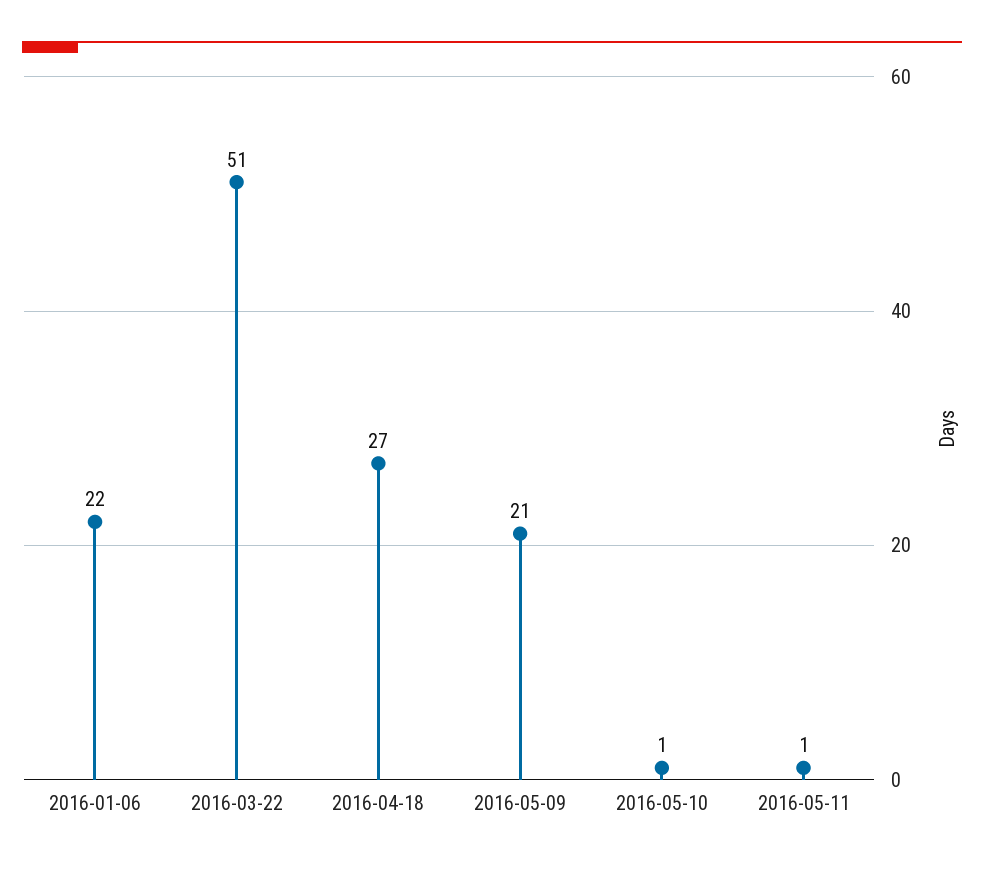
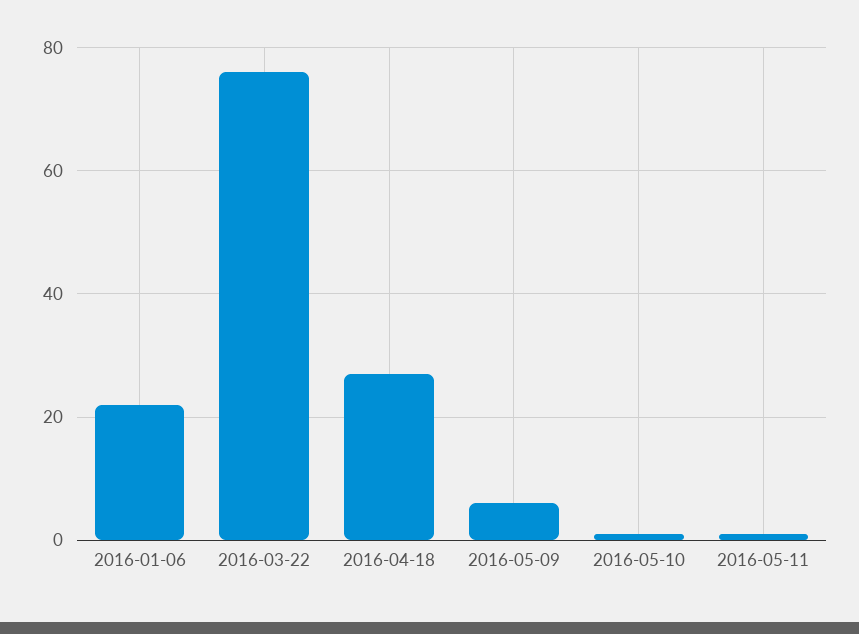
  {
    "2016-01-06": 22,
-   "2016-03-22": 51,
+   "2016-03-22": 75,
    "2016-04-18": 27,
-   "2016-05-09": 21,
+   "2016-05-09": 5,
    "2016-05-10": 1,
    "2016-05-11": 1
  }

